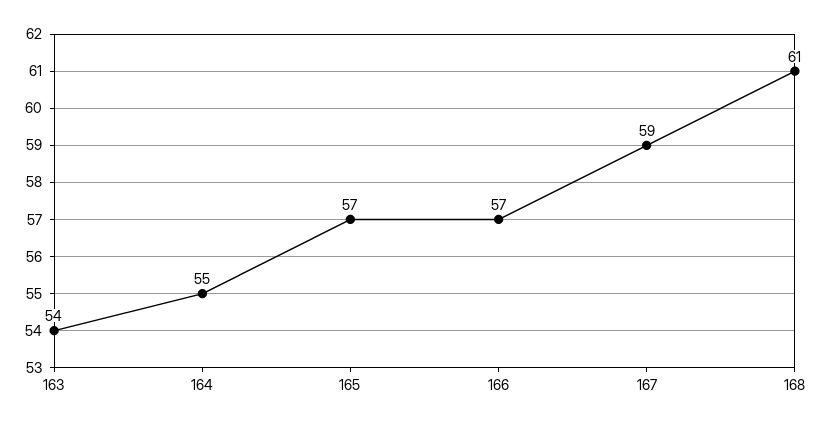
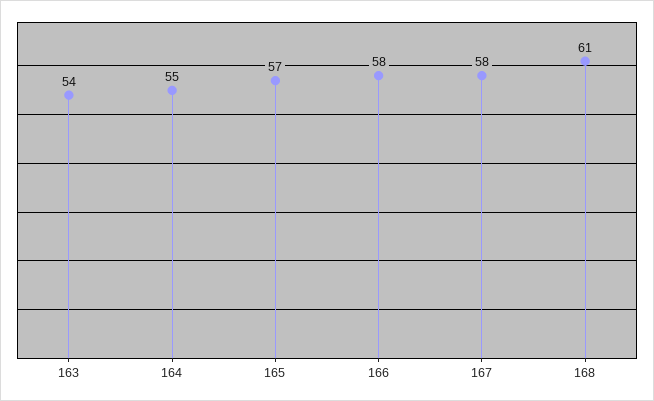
  {
    "163": 54,
    "164": 55,
    "165": 57,
-   "166": 57,
+   "166": 58,
-   "167": 59,
+   "167": 58,
    "168": 61
  }

